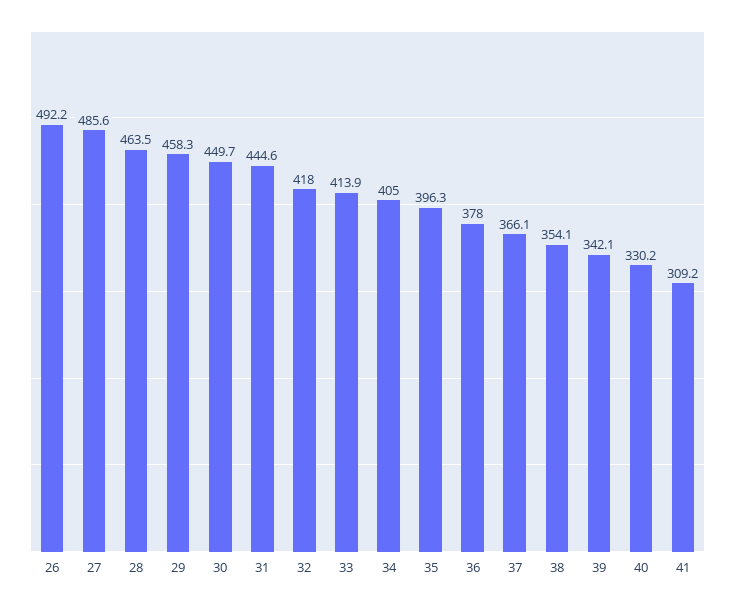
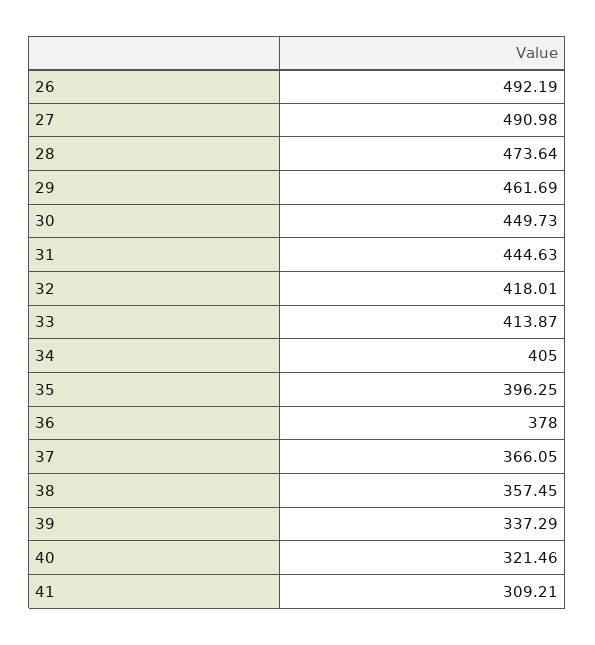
  {
    "26": 492.19,
-   "27": 485.6,
+   "27": 490.98,
-   "28": 463.5,
+   "28": 473.64,
-   "29": 458.3,
+   "29": 461.69,
    "30": 449.73,
    "31": 444.63,
    "32": 418.01,
    "33": 413.87,
    "34": 405,
    "35": 396.25,
    "36": 378,
    "37": 366.05,
-   "38": 354.1,
+   "38": 357.45,
-   "39": 342.1,
+   "39": 337.29,
-   "40": 330.2,
+   "40": 321.46,
    "41": 309.21
  }

